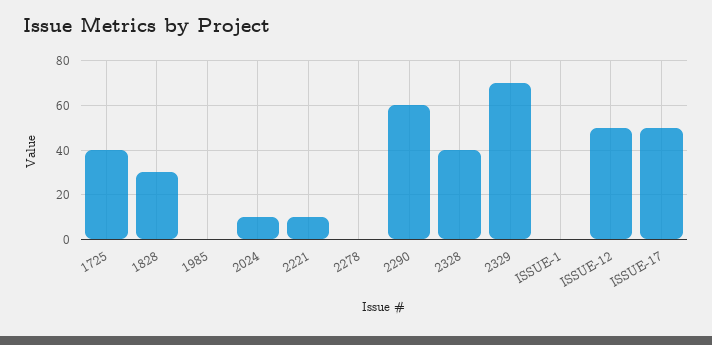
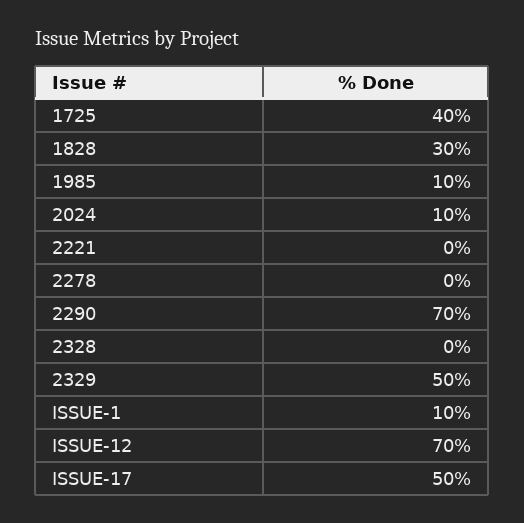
  {
    "1725": 40,
    "1828": 30,
-   "1985": 0,
+   "1985": 10,
    "2024": 10,
-   "2221": 10,
+   "2221": 0,
    "2278": 0,
-   "2290": 60,
+   "2290": 70,
-   "2328": 40,
+   "2328": 0,
-   "2329": 70,
+   "2329": 50,
-   "ISSUE-1": 0,
+   "ISSUE-1": 10,
-   "ISSUE-12": 50,
+   "ISSUE-12": 70,
    "ISSUE-17": 50
  }

